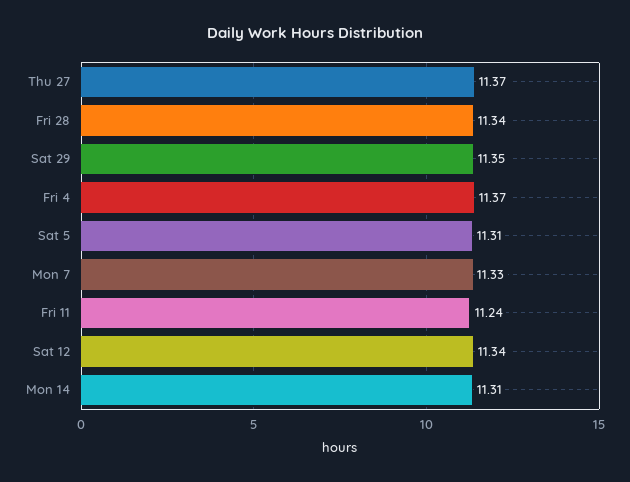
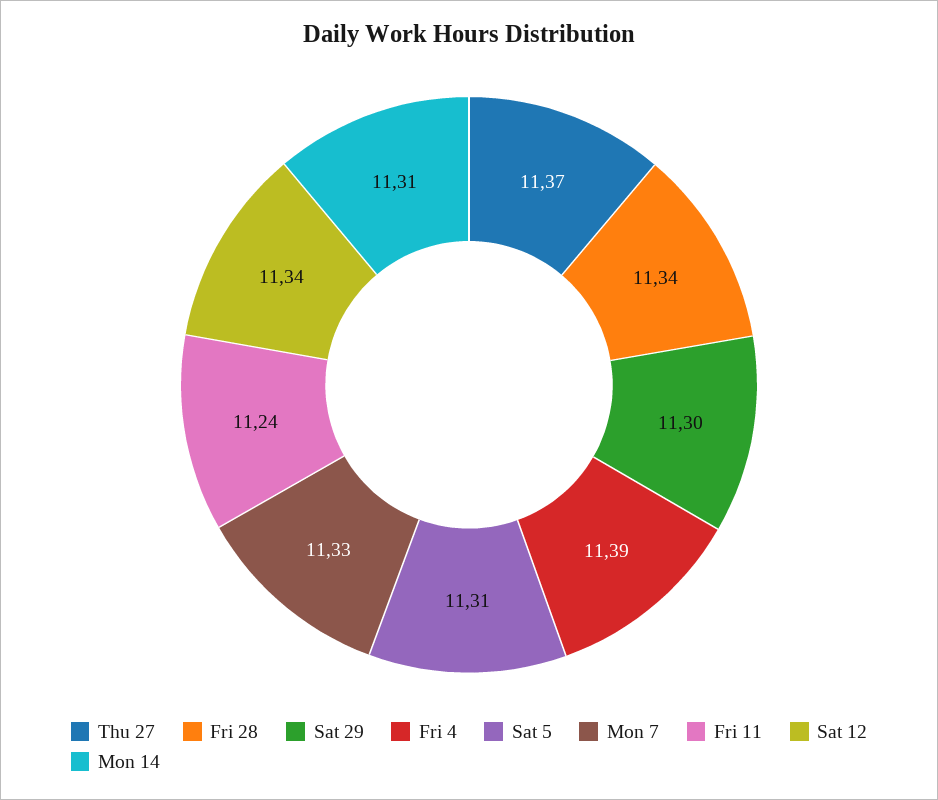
  {
    "Thu 27": 11.37,
    "Fri 28": 11.34,
-   "Sat 29": 11.35,
+   "Sat 29": 11.3,
-   "Fri 4": 11.37,
+   "Fri 4": 11.39,
    "Sat 5": 11.31,
    "Mon 7": 11.33,
    "Fri 11": 11.24,
    "Sat 12": 11.34,
    "Mon 14": 11.31
  }

